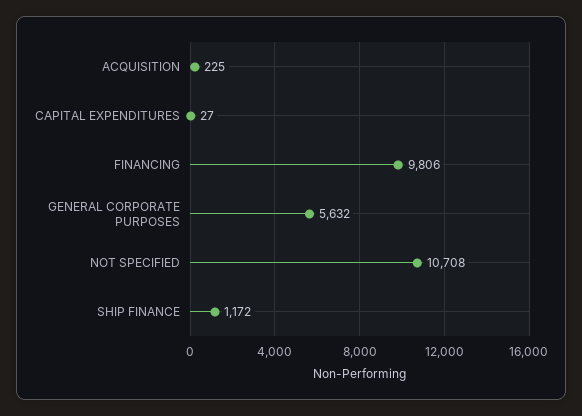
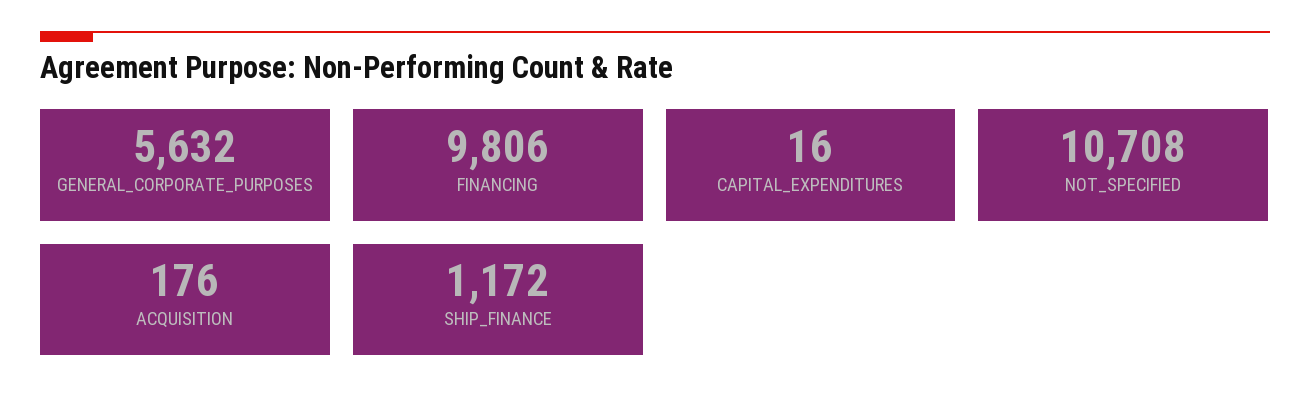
  {
-   "ACQUISITION": 225,
+   "ACQUISITION": 176,
-   "CAPITAL EXPENDITURES": 27,
+   "CAPITAL EXPENDITURES": 16,
    "FINANCING": 9806,
    "GENERAL CORPORATE PURPOSES": 5632,
    "NOT SPECIFIED": 10708,
    "SHIP FINANCE": 1172
  }

